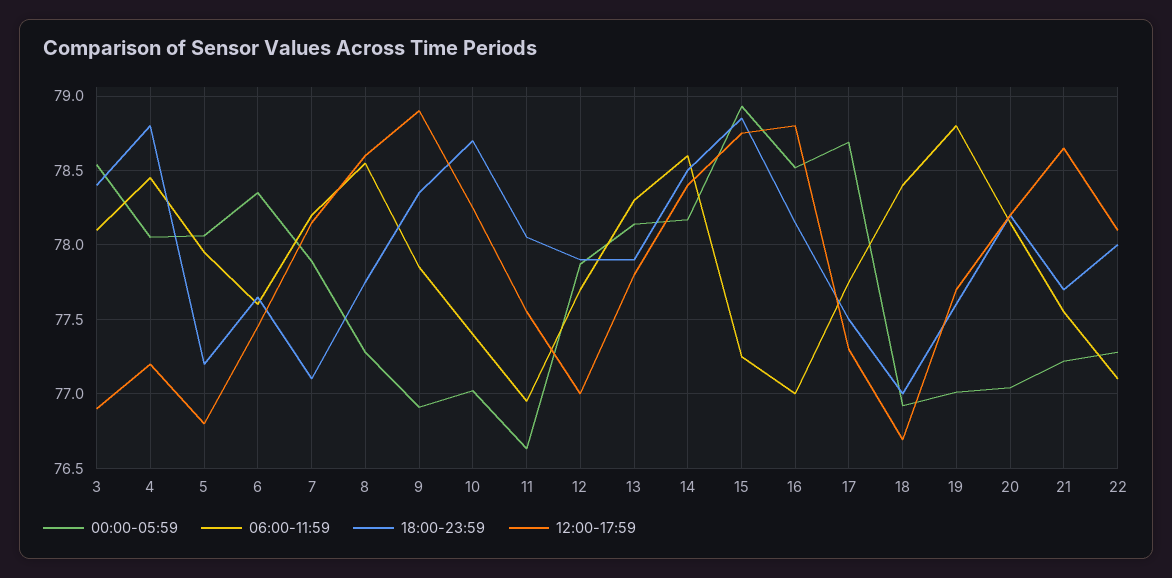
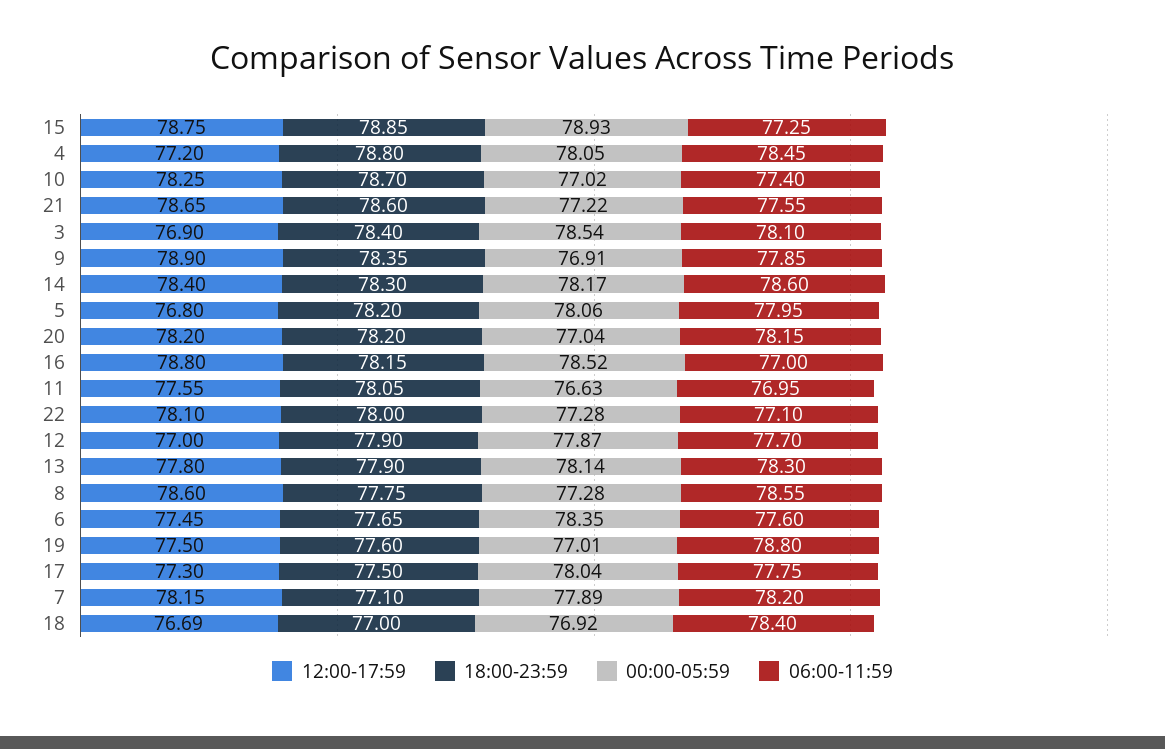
  {
    "00:00-05:59": {
      "3": 78.54,
      "4": 78.05,
      "5": 78.06,
      "6": 78.35,
      "7": 77.89,
      "8": 77.28,
      "9": 76.91,
      "10": 77.02,
      "11": 76.63,
      "12": 77.87,
      "13": 78.14,
      "14": 78.17,
      "15": 78.93,
      "16": 78.52,
-     "17": 78.7,
+     "17": 78.04,
      "18": 76.92,
      "19": 77.01,
      "20": 77.04,
      "21": 77.22,
      "22": 77.28
    },
    "06:00-11:59": {
      "3": 78.1,
      "4": 78.45,
      "5": 77.95,
      "6": 77.6,
      "7": 78.2,
      "8": 78.55,
      "9": 77.85,
      "10": 77.4,
      "11": 76.95,
      "12": 77.7,
      "13": 78.3,
      "14": 78.6,
      "15": 77.25,
      "16": 77,
      "17": 77.75,
      "18": 78.4,
      "19": 78.8,
      "20": 78.15,
      "21": 77.55,
      "22": 77.1
    },
    "18:00-23:59": {
      "3": 78.4,
      "4": 78.8,
-     "5": 77.2,
+     "5": 78.2,
      "6": 77.65,
      "7": 77.1,
      "8": 77.75,
      "9": 78.35,
      "10": 78.7,
      "11": 78.05,
      "12": 77.9,
      "13": 77.9,
-     "14": 78.5,
+     "14": 78.3,
      "15": 78.85,
      "16": 78.15,
      "17": 77.5,
      "18": 77,
      "19": 77.6,
      "20": 78.2,
-     "21": 77.7,
+     "21": 78.6,
      "22": 78
    },
    "12:00-17:59": {
      "3": 76.9,
      "4": 77.2,
      "5": 76.8,
      "6": 77.45,
      "7": 78.15,
      "8": 78.6,
      "9": 78.9,
      "10": 78.25,
      "11": 77.55,
      "12": 77,
      "13": 77.8,
      "14": 78.4,
      "15": 78.75,
      "16": 78.8,
      "17": 77.3,
      "18": 76.69,
-     "19": 77.7,
+     "19": 77.5,
      "20": 78.2,
      "21": 78.65,
      "22": 78.1
    }
  }

